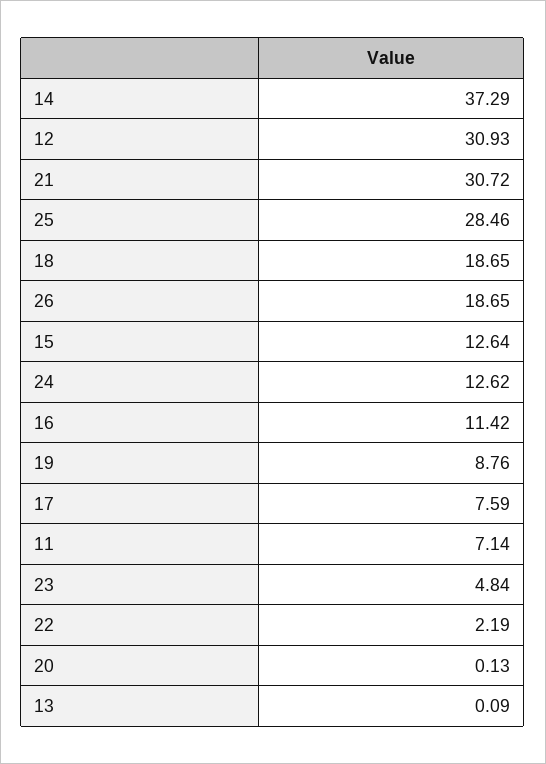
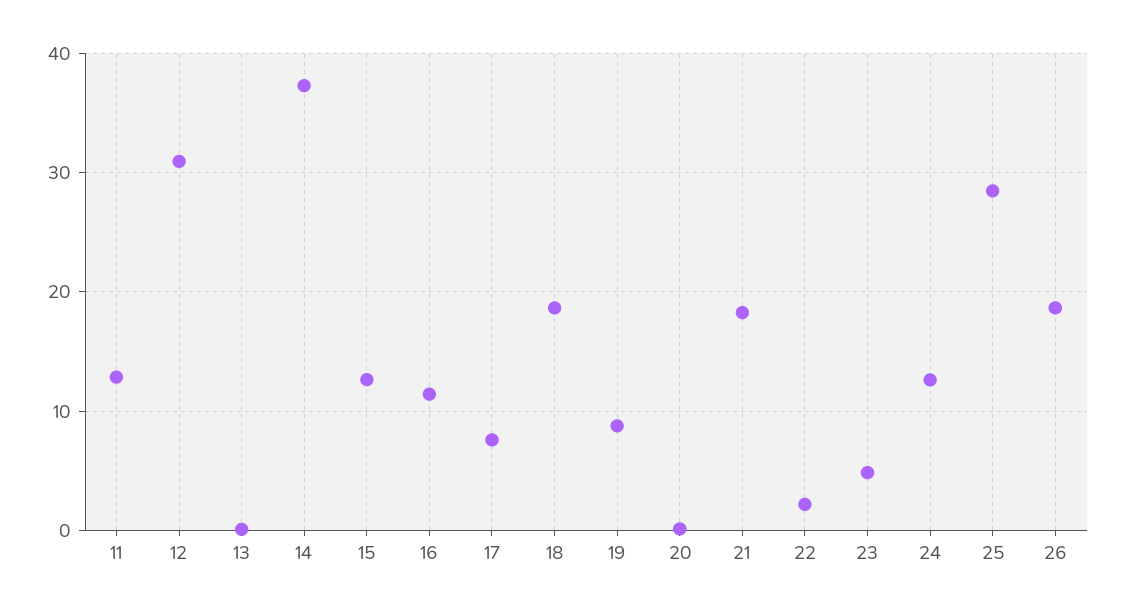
  {
    "14": 37.29,
    "12": 30.93,
-   "21": 30.72,
+   "21": 18,
    "25": 28.46,
    "18": 18.65,
    "26": 18.65,
    "15": 12.64,
    "24": 12.62,
    "16": 11.42,
    "19": 8.76,
    "17": 7.59,
-   "11": 7.14,
+   "11": 13,
    "23": 4.84,
    "22": 2.19,
    "20": 0.13,
    "13": 0.09
  }

